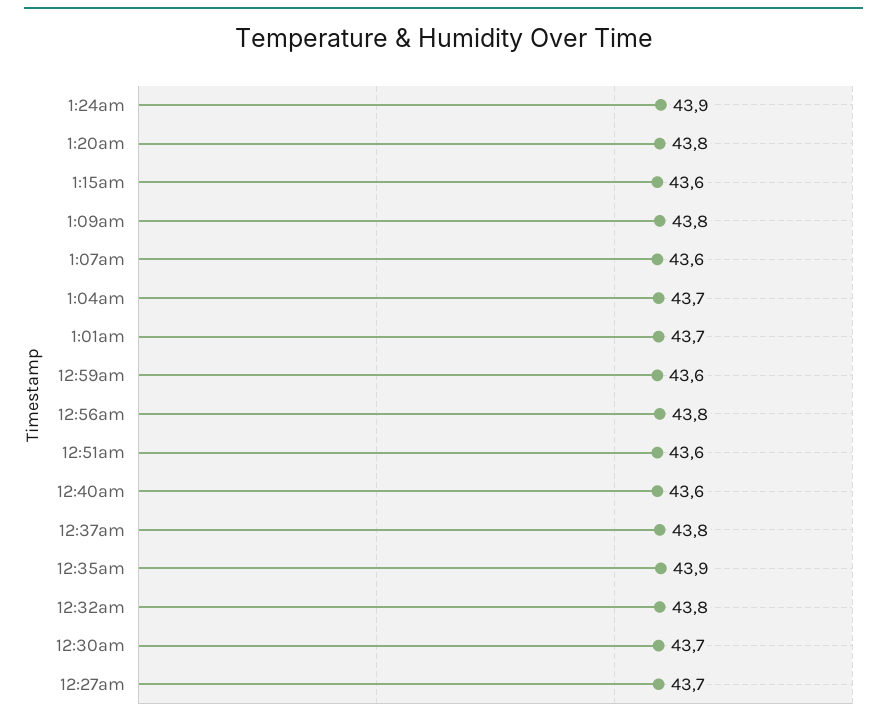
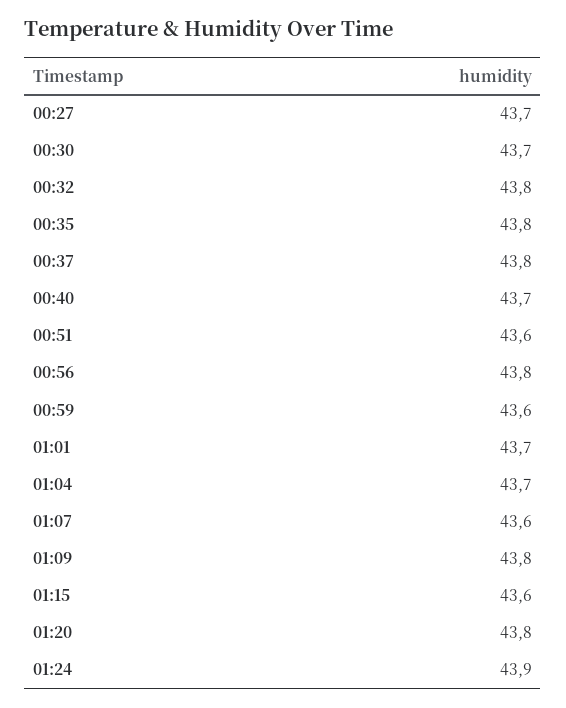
  {
    "1:24am": 43.9,
    "1:20am": 43.8,
    "1:15am": 43.6,
    "1:09am": 43.8,
    "1:07am": 43.6,
    "1:04am": 43.7,
    "1:01am": 43.7,
    "12:59am": 43.6,
    "12:56am": 43.8,
    "12:51am": 43.6,
-   "12:40am": 43.6,
+   "12:40am": 43.7,
    "12:37am": 43.8,
-   "12:35am": 43.9,
+   "12:35am": 43.8,
    "12:32am": 43.8,
    "12:30am": 43.7,
    "12:27am": 43.7
  }

